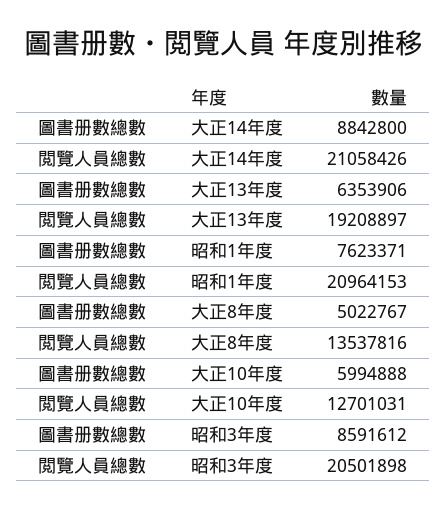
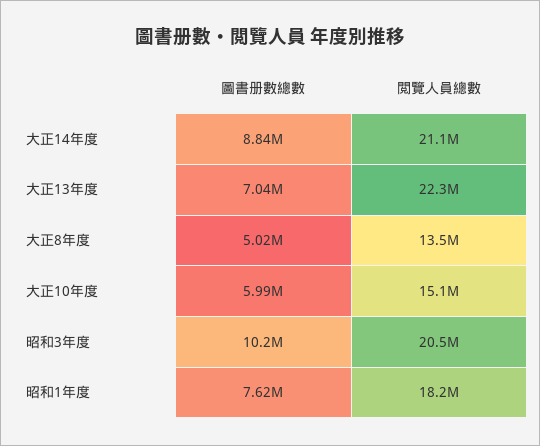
  {
    "圖書册數總數": {
      "大正14年度": 8842800,
-     "大正13年度": 6353906,
+     "大正13年度": 7040000,
      "昭和1年度": 7623371,
      "大正8年度": 5022767,
      "大正10年度": 5994888,
-     "昭和3年度": 8591612
+     "昭和3年度": 10200000
    },
    "閲覽人員總數": {
      "大正14年度": 21058426,
-     "大正13年度": 19208897,
+     "大正13年度": 22300000,
-     "昭和1年度": 20964153,
+     "昭和1年度": 18200000,
      "大正8年度": 13537816,
-     "大正10年度": 12701031,
+     "大正10年度": 15100000,
      "昭和3年度": 20501898
    }
  }

